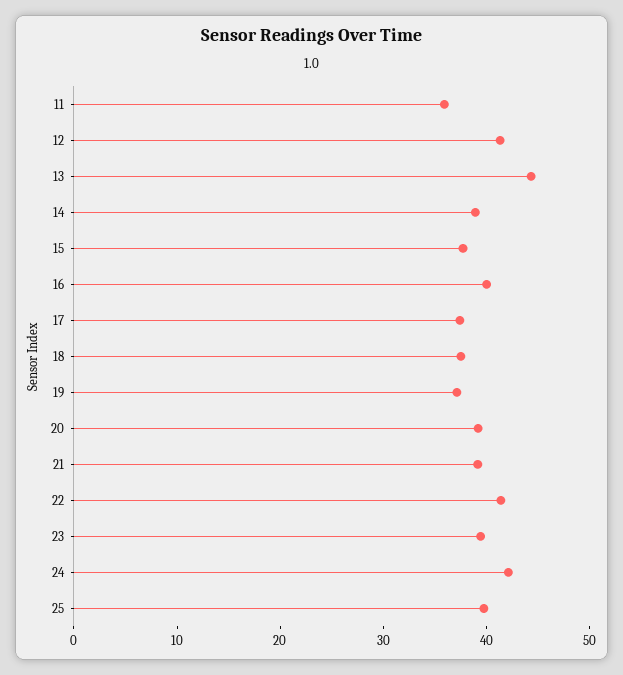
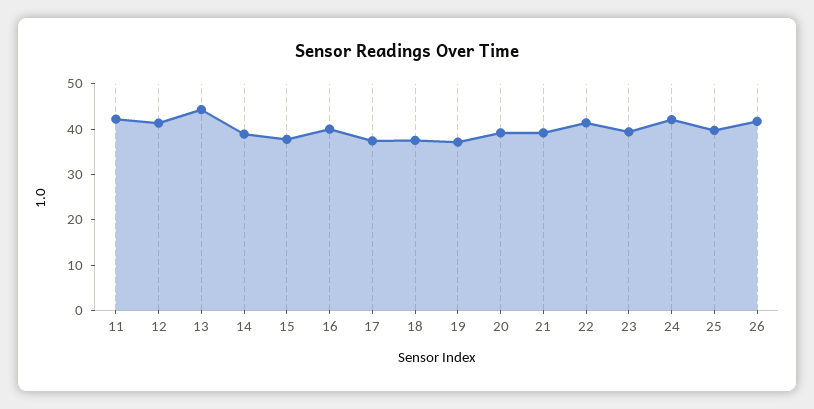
  {
-   "11": 36,
+   "11": 42,
    "12": 42,
    "13": 44,
    "14": 38,
    "15": 38,
    "16": 40,
    "17": 38,
    "18": 38,
    "19": 38,
    "20": 40,
    "21": 40,
    "22": 42,
    "23": 40,
    "24": 42,
-   "25": 40
+   "25": 40,
+   "26": 42
  }

